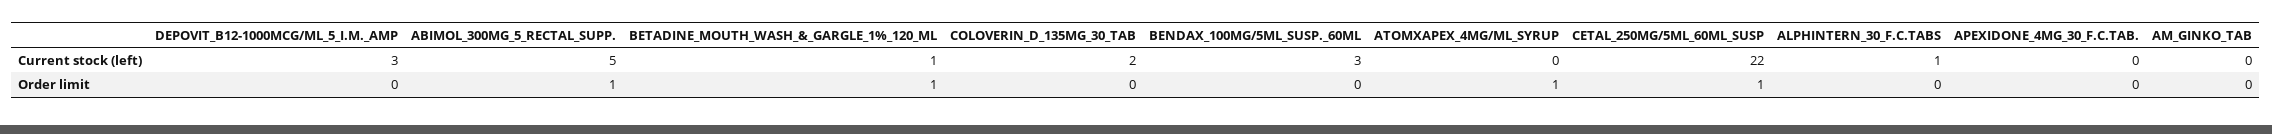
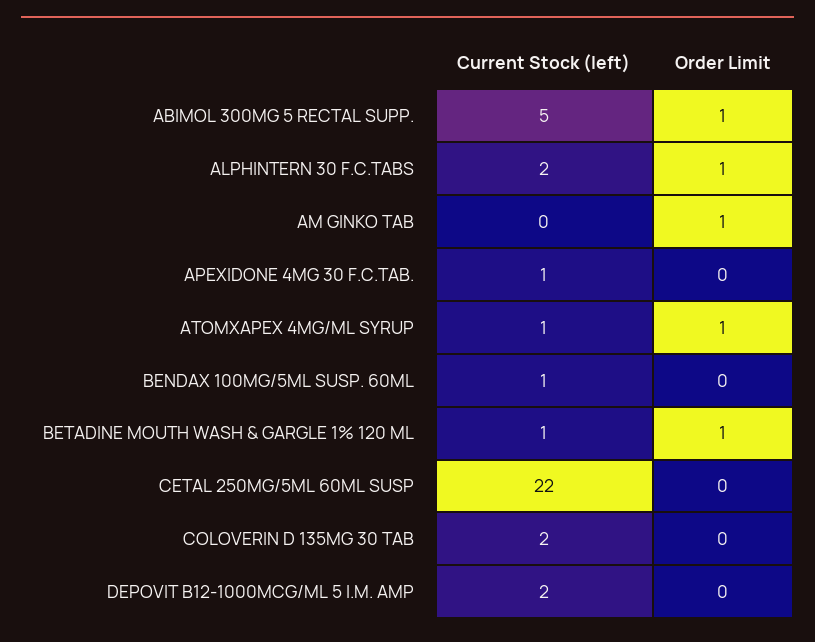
  {
    "DEPOVIT_B12-1000MCG/ML_5_I.M._AMP": {
-     "Current stock (left)": 3,
+     "Current stock (left)": 2,
      "Order limit": 0
    },
    "ABIMOL_300MG_5_RECTAL_SUPP.": {
      "Current stock (left)": 5,
      "Order limit": 1
    },
    "BETADINE_MOUTH_WASH_&_GARGLE_1%_120_ML": {
      "Current stock (left)": 1,
      "Order limit": 1
    },
    "COLOVERIN_D_135MG_30_TAB": {
      "Current stock (left)": 2,
      "Order limit": 0
    },
    "BENDAX_100MG/5ML_SUSP._60ML": {
-     "Current stock (left)": 3,
+     "Current stock (left)": 1,
      "Order limit": 0
    },
    "ATOMXAPEX_4MG/ML_SYRUP": {
-     "Current stock (left)": 0,
+     "Current stock (left)": 1,
      "Order limit": 1
    },
    "CETAL_250MG/5ML_60ML_SUSP": {
      "Current stock (left)": 22,
-     "Order limit": 1
+     "Order limit": 0
    },
    "ALPHINTERN_30_F.C.TABS": {
-     "Current stock (left)": 1,
+     "Current stock (left)": 2,
-     "Order limit": 0
+     "Order limit": 1
    },
    "APEXIDONE_4MG_30_F.C.TAB.": {
-     "Current stock (left)": 0,
+     "Current stock (left)": 1,
      "Order limit": 0
    },
    "AM_GINKO_TAB": {
      "Current stock (left)": 0,
-     "Order limit": 0
+     "Order limit": 1
    }
  }

